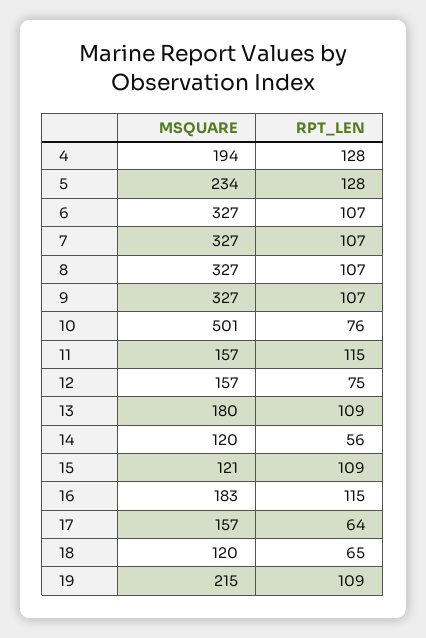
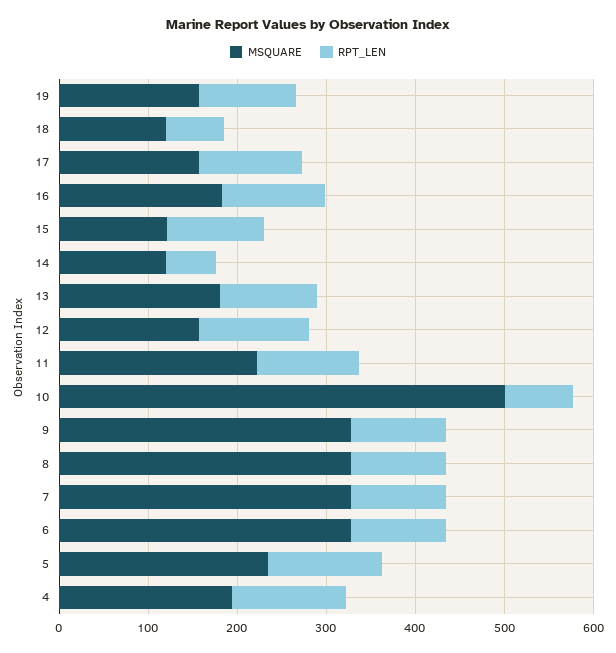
  {
    "MSQUARE": {
      "4": 194,
      "5": 234,
      "6": 327,
      "7": 327,
      "8": 327,
      "9": 327,
      "10": 501,
-     "11": 157,
+     "11": 220,
      "12": 157,
      "13": 180,
      "14": 120,
      "15": 121,
      "16": 183,
      "17": 157,
      "18": 120,
-     "19": 215
+     "19": 160
    },
    "RPT_LEN": {
      "4": 128,
      "5": 128,
      "6": 107,
      "7": 107,
      "8": 107,
      "9": 107,
      "10": 76,
      "11": 115,
-     "12": 75,
+     "12": 120,
      "13": 109,
      "14": 56,
      "15": 109,
      "16": 115,
-     "17": 64,
+     "17": 120,
      "18": 65,
      "19": 109
    }
  }

